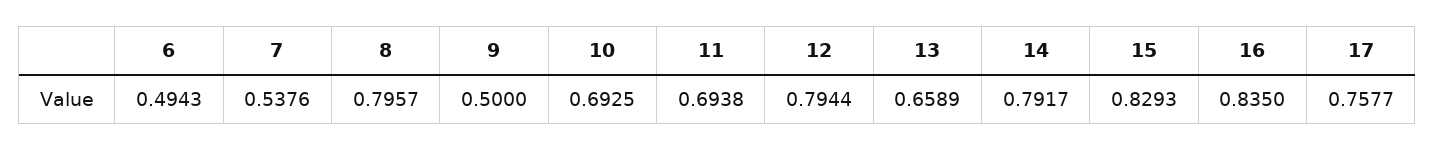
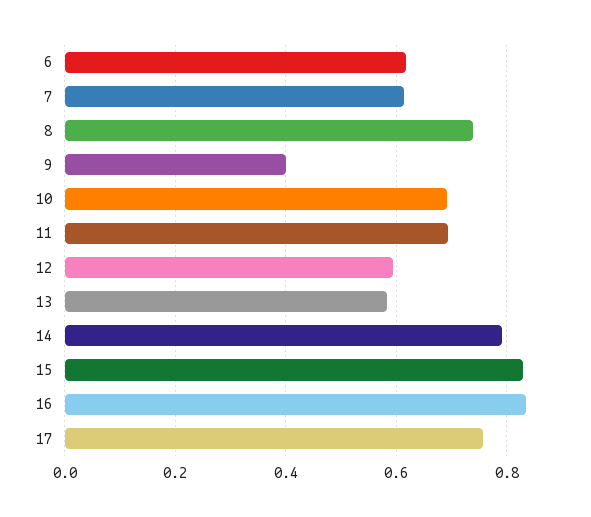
  {
-   "6": 0.4943,
+   "6": 0.62,
-   "7": 0.5376,
+   "7": 0.62,
-   "8": 0.7957,
+   "8": 0.74,
-   "9": 0.5,
+   "9": 0.4,
    "10": 0.6925,
    "11": 0.6938,
-   "12": 0.7944,
+   "12": 0.6,
-   "13": 0.6589,
+   "13": 0.58,
    "14": 0.7917,
    "15": 0.8293,
    "16": 0.835,
    "17": 0.7577
  }

